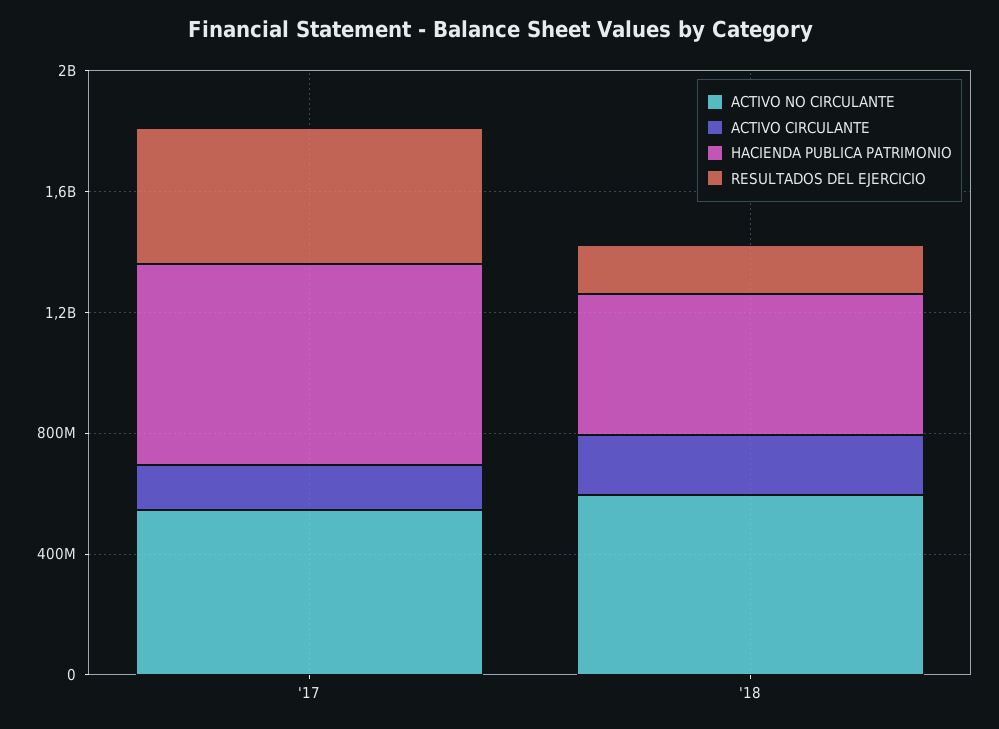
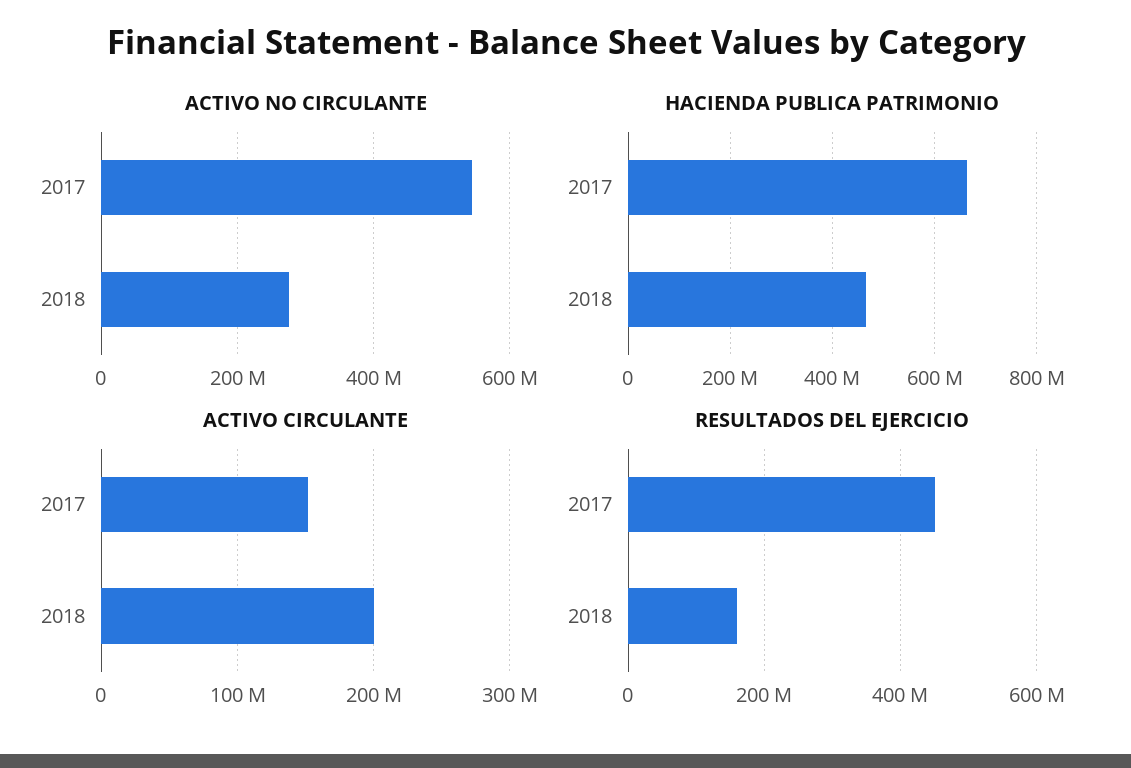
  {
    "ACTIVO NO CIRCULANTE": {
      "'17": 540000000,
-     "'18": 600000000
+     "'18": 280000000
    },
    "ACTIVO CIRCULANTE": {
      "'17": 150000000,
      "'18": 200000000
    },
    "HACIENDA PUBLICA PATRIMONIO": {
      "'17": 660000000,
      "'18": 460000000
    },
    "RESULTADOS DEL EJERCICIO": {
      "'17": 460000000,
      "'18": 160000000
    }
  }

